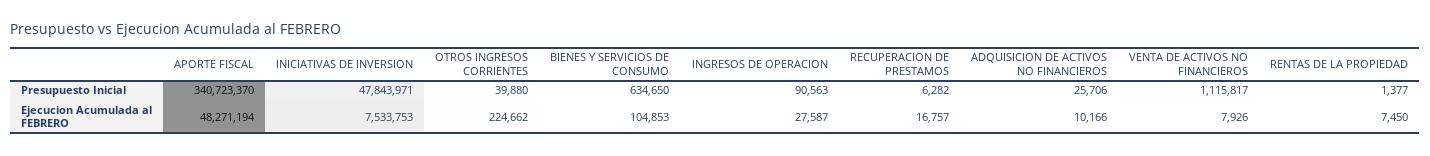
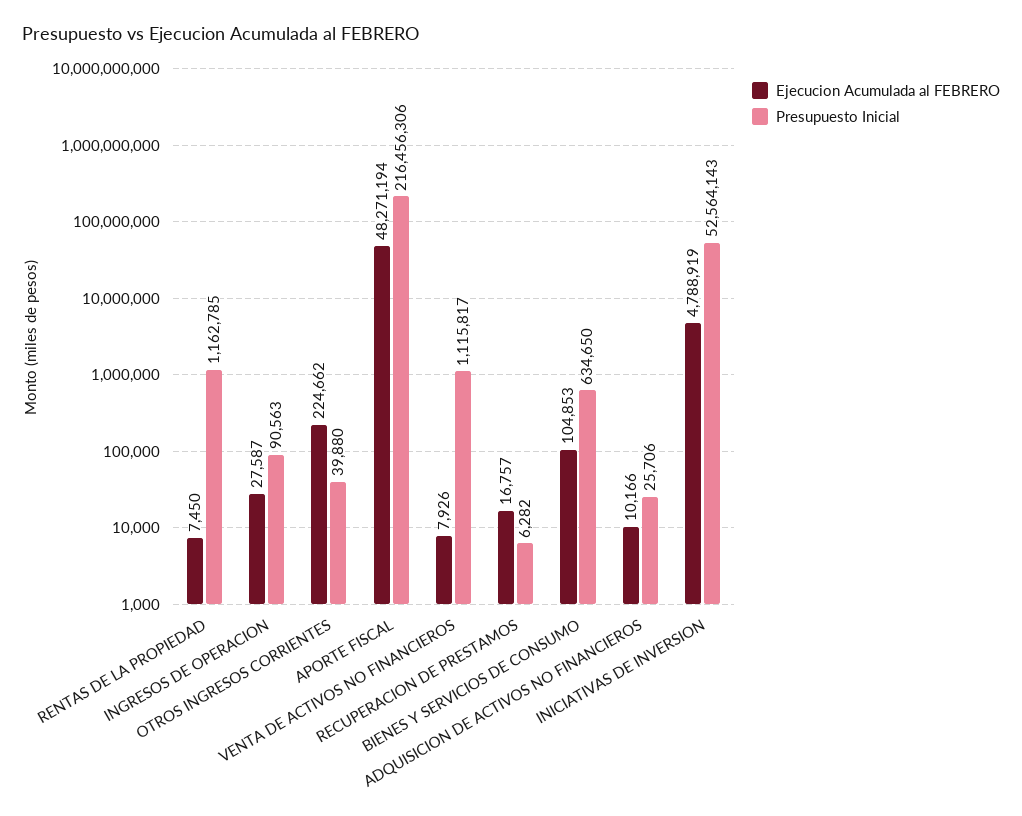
  {
    "Presupuesto Inicial": {
-     "APORTE FISCAL": 340723370,
+     "APORTE FISCAL": 216456306,
-     "INICIATIVAS DE INVERSION": 47843971,
+     "INICIATIVAS DE INVERSION": 52564143,
      "OTROS INGRESOS CORRIENTES": 39880,
      "BIENES Y SERVICIOS DE CONSUMO": 634650,
      "INGRESOS DE OPERACION": 90563,
      "RECUPERACION DE PRESTAMOS": 6282,
      "ADQUISICION DE ACTIVOS NO FINANCIEROS": 25706,
      "VENTA DE ACTIVOS NO FINANCIEROS": 1115817,
-     "RENTAS DE LA PROPIEDAD": 1377
+     "RENTAS DE LA PROPIEDAD": 1162785
    },
    "Ejecucion Acumulada al FEBRERO": {
      "APORTE FISCAL": 48271194,
-     "INICIATIVAS DE INVERSION": 7533753,
+     "INICIATIVAS DE INVERSION": 4788919,
      "OTROS INGRESOS CORRIENTES": 224662,
      "BIENES Y SERVICIOS DE CONSUMO": 104853,
      "INGRESOS DE OPERACION": 27587,
      "RECUPERACION DE PRESTAMOS": 16757,
      "ADQUISICION DE ACTIVOS NO FINANCIEROS": 10166,
      "VENTA DE ACTIVOS NO FINANCIEROS": 7926,
      "RENTAS DE LA PROPIEDAD": 7450
    }
  }

